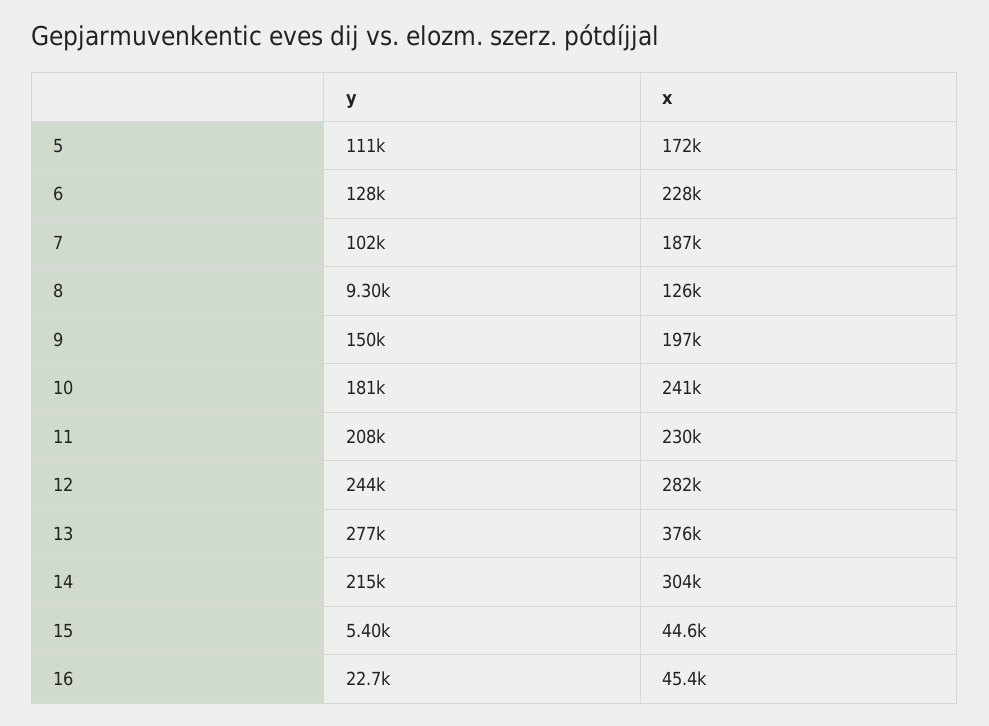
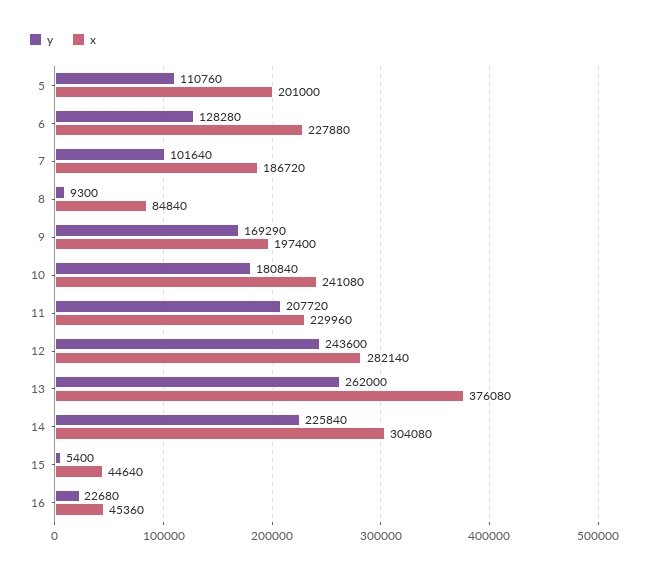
  {
    "y": {
      "5": 110760,
      "6": 128280,
      "7": 101640,
      "8": 9300,
-     "9": 150000,
+     "9": 169290,
      "10": 180840,
      "11": 207720,
      "12": 243600,
-     "13": 277000,
+     "13": 262000,
-     "14": 215000,
+     "14": 225840,
      "15": 5400,
      "16": 22680
    },
    "x": {
-     "5": 172000,
+     "5": 201000,
      "6": 227880,
      "7": 186720,
-     "8": 126000,
+     "8": 84840,
      "9": 197400,
      "10": 241080,
      "11": 229960,
      "12": 282140,
      "13": 376080,
      "14": 304080,
      "15": 44640,
      "16": 45360
    }
  }

